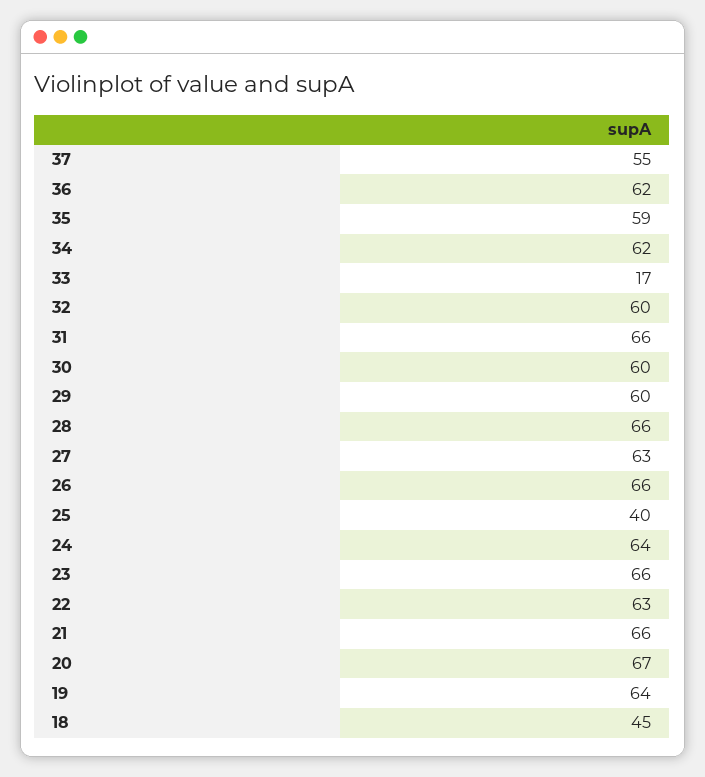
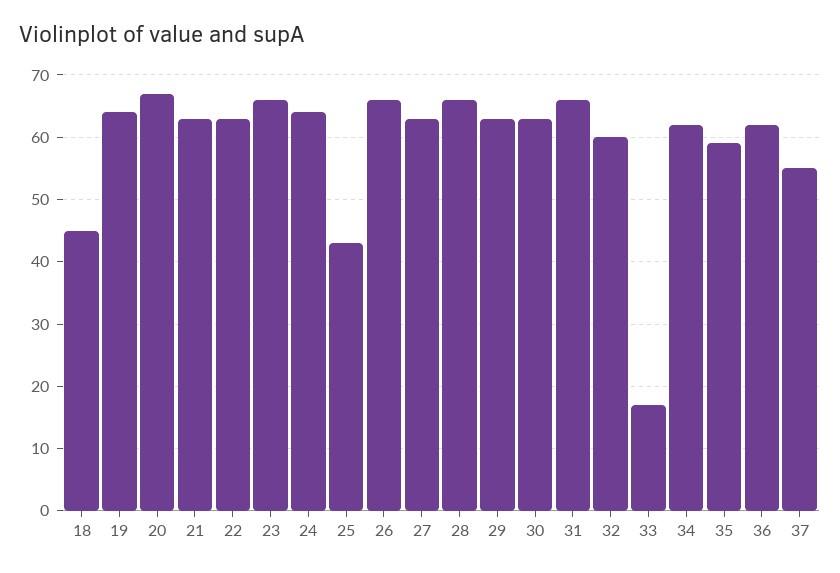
  {
    "37": 55,
    "36": 62,
    "35": 59,
    "34": 62,
    "33": 17,
    "32": 60,
    "31": 66,
-   "30": 60,
+   "30": 63,
-   "29": 60,
+   "29": 63,
    "28": 66,
    "27": 63,
    "26": 66,
-   "25": 40,
+   "25": 43,
    "24": 64,
    "23": 66,
    "22": 63,
-   "21": 66,
+   "21": 63,
    "20": 67,
    "19": 64,
    "18": 45
  }

